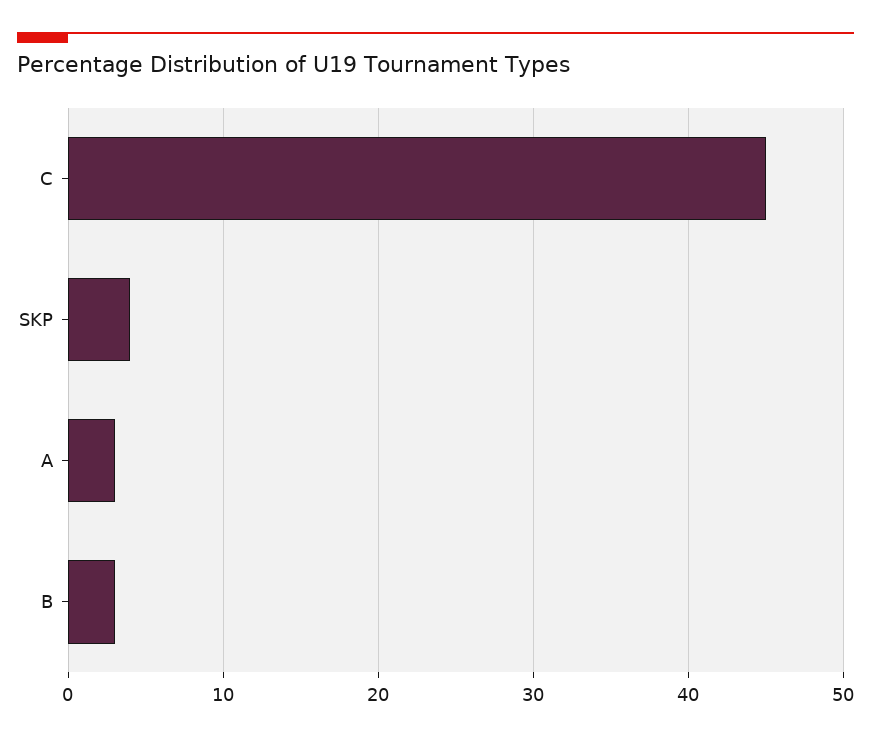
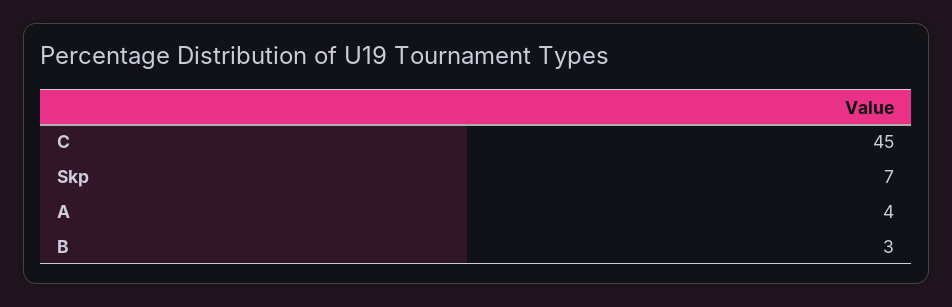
  {
    "C": 45,
-   "SKP": 4,
+   "SKP": 7,
-   "A": 3,
+   "A": 4,
    "B": 3
  }

